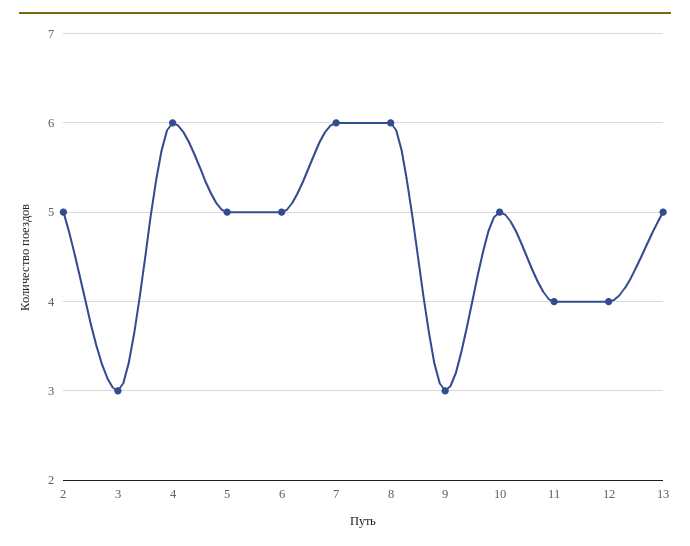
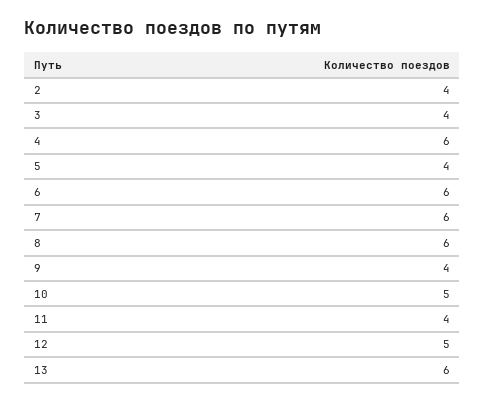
  {
-   "2": 5,
+   "2": 4,
-   "3": 3,
+   "3": 4,
    "4": 6,
-   "5": 5,
+   "5": 4,
-   "6": 5,
+   "6": 6,
    "7": 6,
    "8": 6,
-   "9": 3,
+   "9": 4,
    "10": 5,
    "11": 4,
-   "12": 4,
+   "12": 5,
-   "13": 5
+   "13": 6
  }

